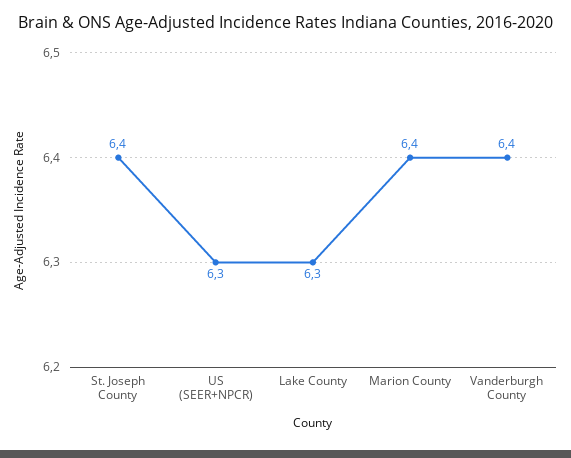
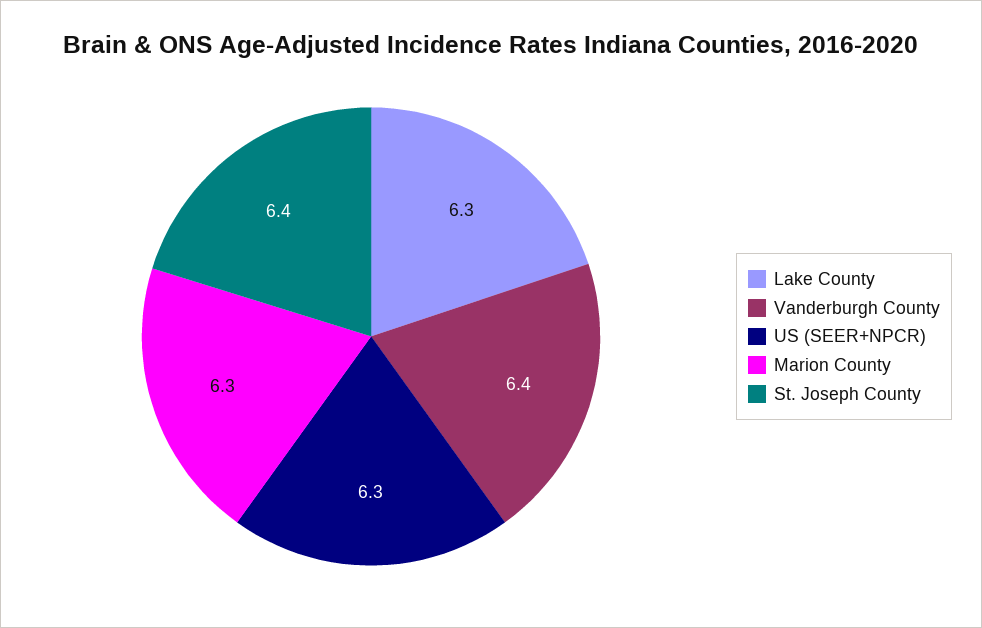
  {
    "St. Joseph County": 6.4,
    "US (SEER+NPCR)": 6.3,
    "Lake County": 6.3,
-   "Marion County": 6.4,
+   "Marion County": 6.3,
    "Vanderburgh County": 6.4
  }

